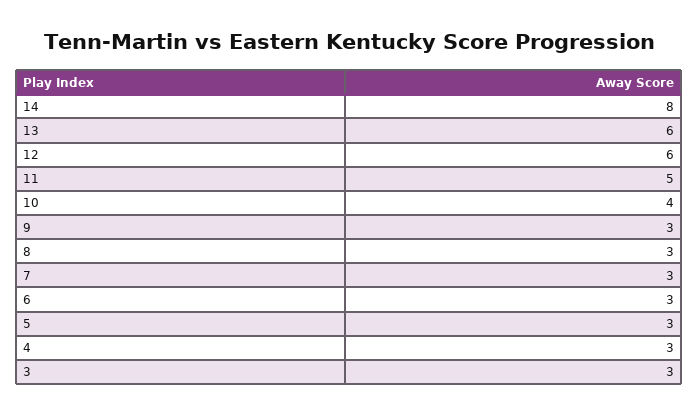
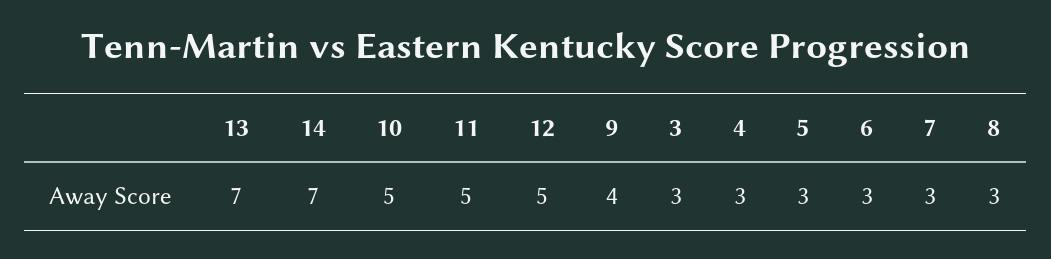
  {
-   "14": 8,
+   "14": 7,
-   "13": 6,
+   "13": 7,
-   "12": 6,
+   "12": 5,
    "11": 5,
-   "10": 4,
+   "10": 5,
-   "9": 3,
+   "9": 4,
    "8": 3,
    "7": 3,
    "6": 3,
    "5": 3,
    "4": 3,
    "3": 3
  }

